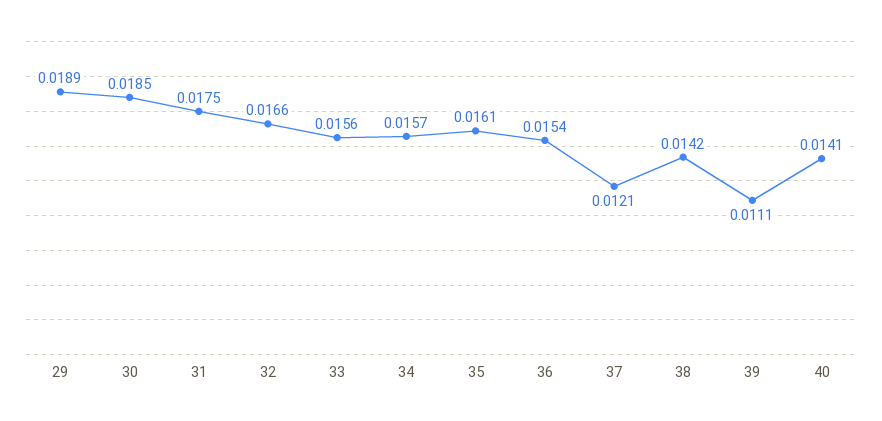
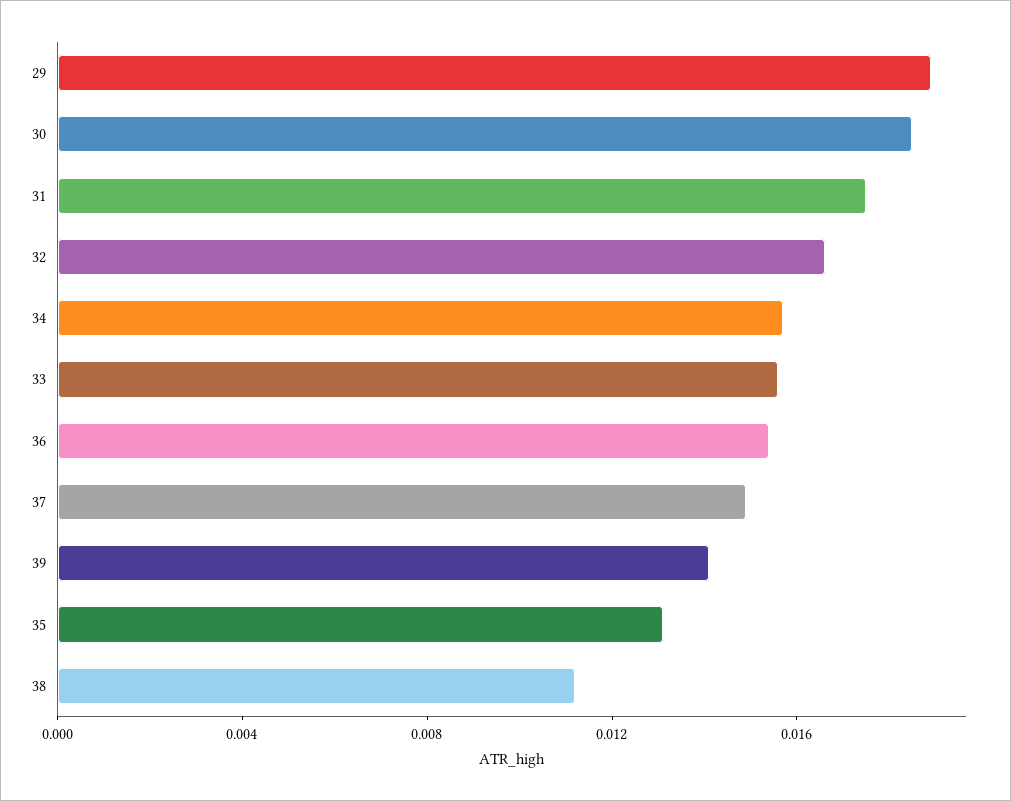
  {
    "29": 0.0189,
    "30": 0.0185,
    "31": 0.0175,
    "32": 0.0166,
    "33": 0.0156,
    "34": 0.0157,
-   "35": 0.0161,
+   "35": 0.013,
    "36": 0.0154,
-   "37": 0.0121,
+   "37": 0.015,
-   "38": 0.0142,
+   "38": 0.011,
-   "39": 0.0111,
+   "39": 0.014
-   "40": 0.0141
  }

